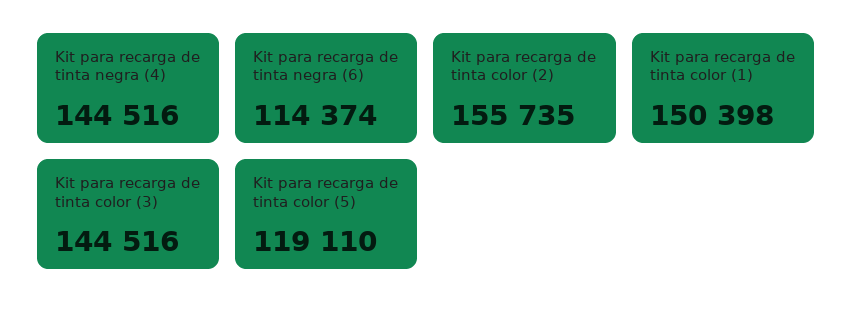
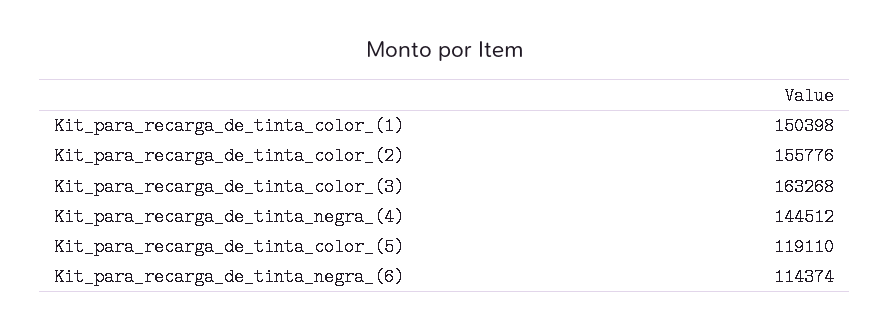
  {
-   "Kit para recarga de tinta negra (4)": 144516,
+   "Kit para recarga de tinta negra (4)": 144512,
    "Kit para recarga de tinta negra (6)": 114374,
-   "Kit para recarga de tinta color (2)": 155735,
+   "Kit para recarga de tinta color (2)": 155776,
    "Kit para recarga de tinta color (1)": 150398,
-   "Kit para recarga de tinta color (3)": 144516,
+   "Kit para recarga de tinta color (3)": 163268,
    "Kit para recarga de tinta color (5)": 119110
  }

